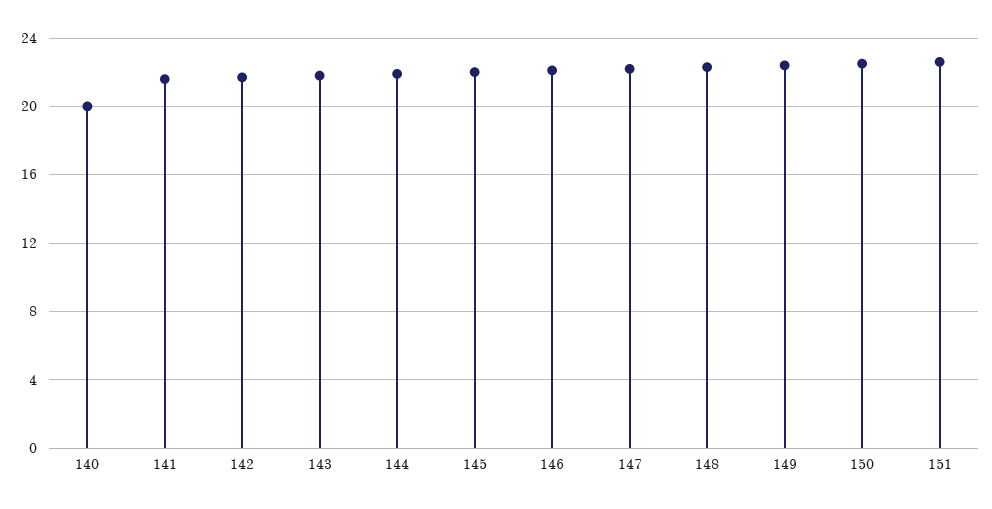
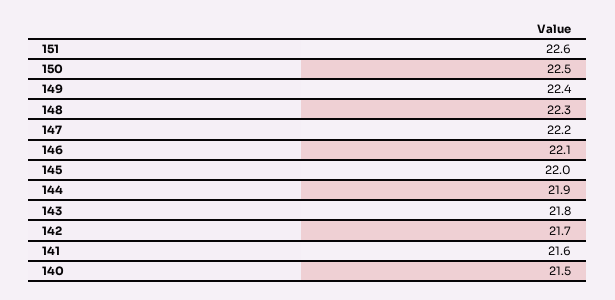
  {
-   "140": 20,
+   "140": 21.5,
    "141": 21.6,
    "142": 21.7,
    "143": 21.8,
    "144": 21.9,
    "145": 22,
    "146": 22.1,
    "147": 22.2,
    "148": 22.3,
    "149": 22.4,
    "150": 22.5,
    "151": 22.6
  }

